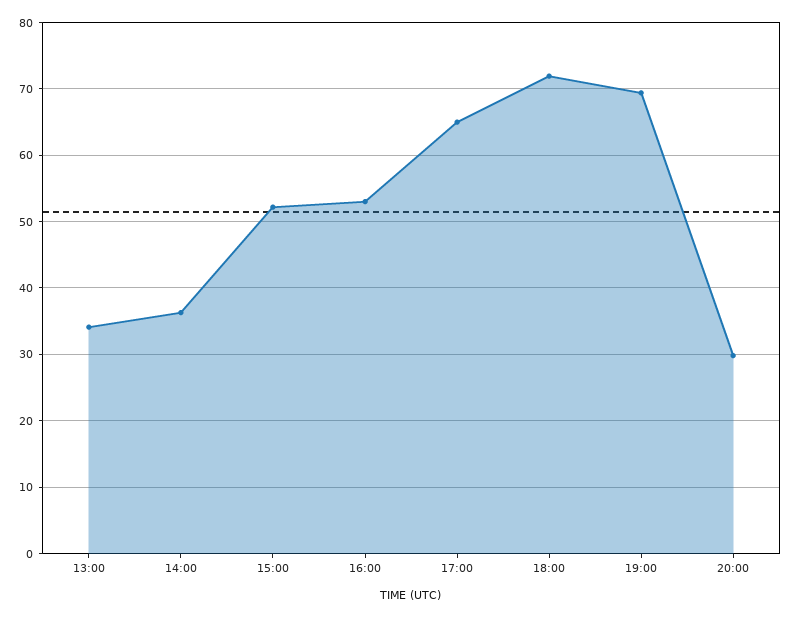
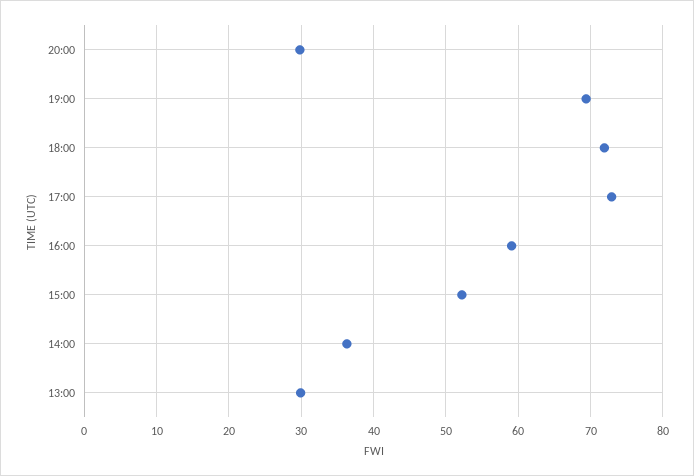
  {
-   "13:00": 34,
+   "13:00": 30,
    "14:00": 36,
    "15:00": 52,
-   "16:00": 53,
+   "16:00": 59,
-   "17:00": 65,
+   "17:00": 73,
    "18:00": 72,
    "19:00": 69,
    "20:00": 30
  }

